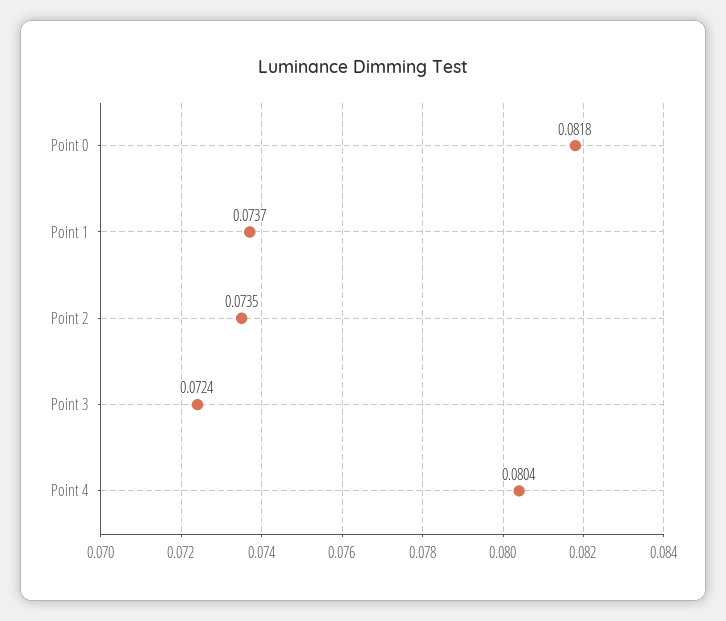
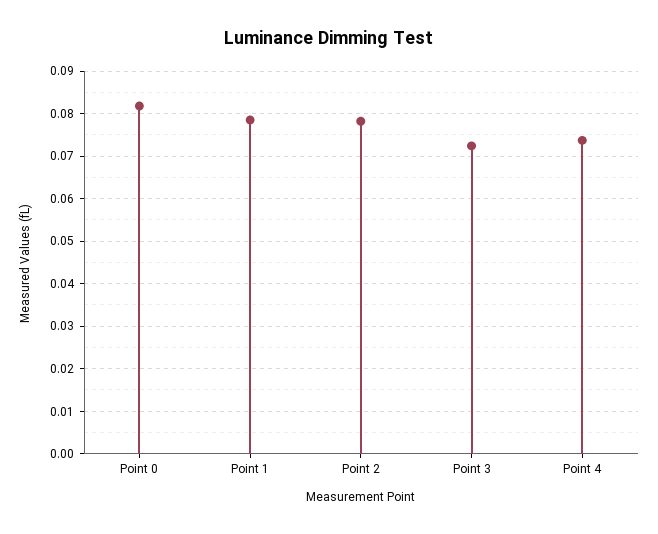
  {
    "Point 0": 0.0818,
-   "Point 1": 0.0737,
+   "Point 1": 0.078,
-   "Point 2": 0.0735,
+   "Point 2": 0.078,
    "Point 3": 0.0724,
-   "Point 4": 0.0804
+   "Point 4": 0.074
  }

